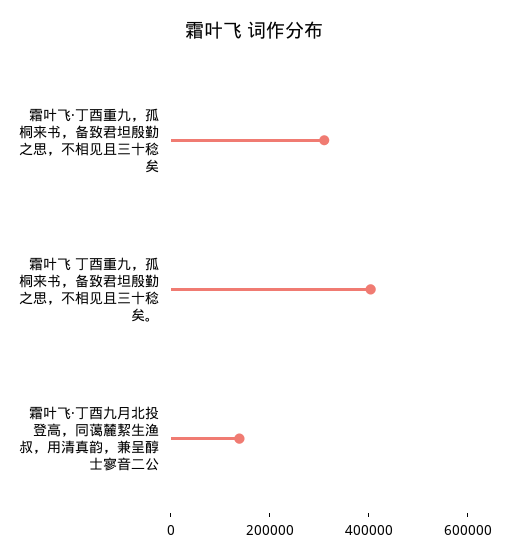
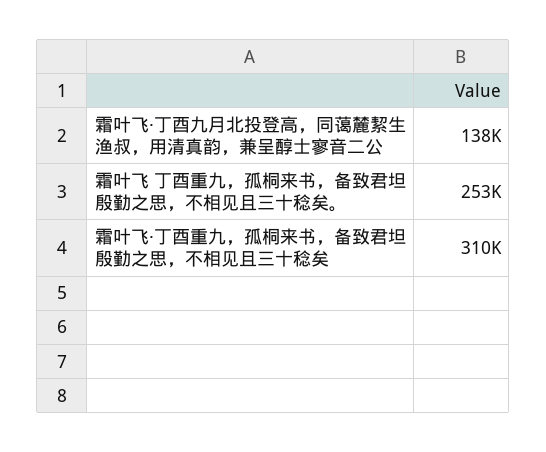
  {
    "霜叶飞·丁酉重九，孤桐来书，备致君坦殷勤之思，不相见且三十稔矣": 310000,
-   "霜叶飞 丁酉重九，孤桐来书，备致君坦殷勤之思，不相见且三十稔矣。": 400000,
+   "霜叶飞 丁酉重九，孤桐来书，备致君坦殷勤之思，不相见且三十稔矣。": 253000,
    "霜叶飞·丁酉九月北投登高，同蔼麓絜生渔叔，用清真韵，兼呈醇士寥音二公": 138000
  }

